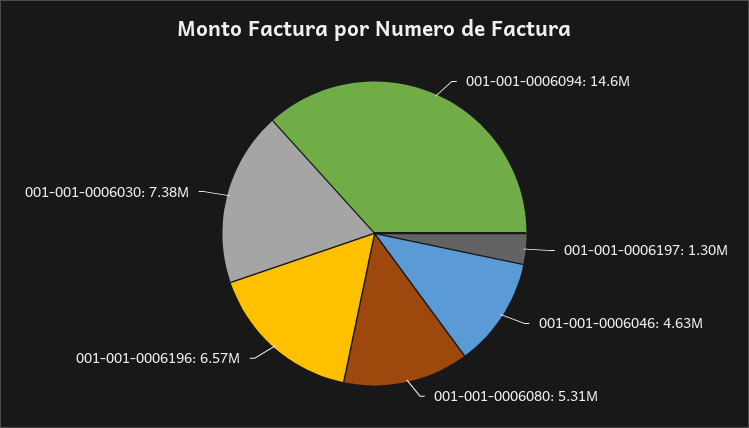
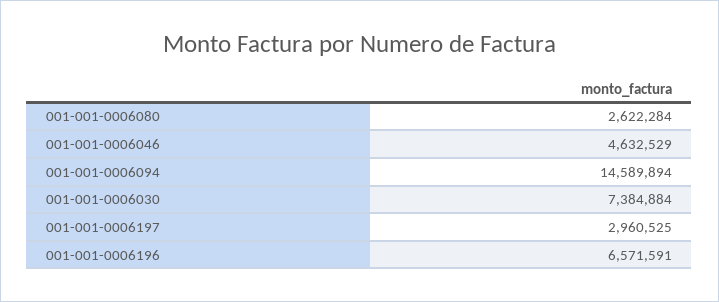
  {
    "001-001-0006094": 14589894,
-   "001-001-0006197": 1300000,
+   "001-001-0006197": 2960525,
    "001-001-0006046": 4632529,
-   "001-001-0006080": 5310000,
+   "001-001-0006080": 2622284,
    "001-001-0006196": 6571591,
    "001-001-0006030": 7384884
  }

